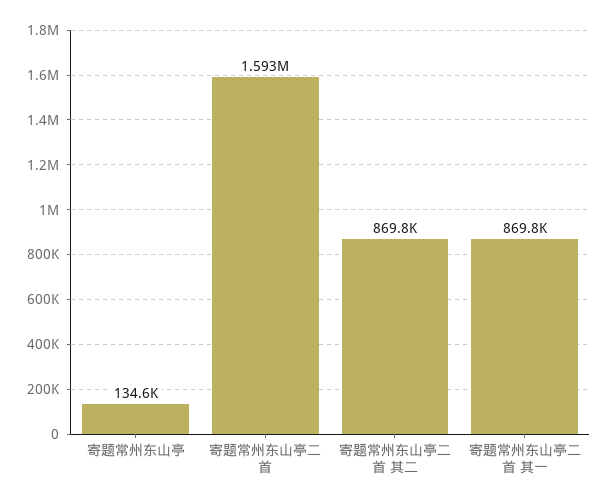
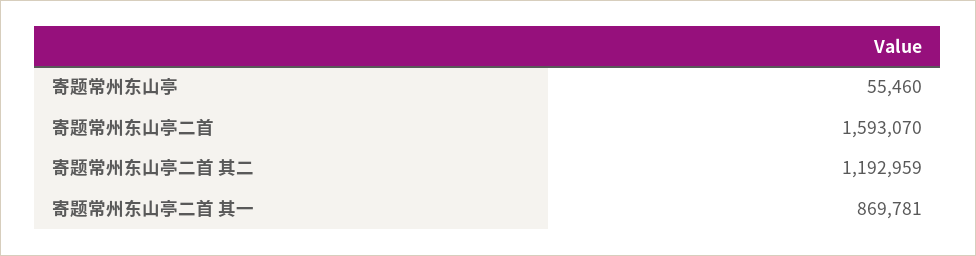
  {
-   "寄题常州东山亭": 134600,
+   "寄题常州东山亭": 55460,
    "寄题常州东山亭二首": 1593070,
-   "寄题常州东山亭二首 其二": 869800,
+   "寄题常州东山亭二首 其二": 1192959,
    "寄题常州东山亭二首 其一": 869781
  }

